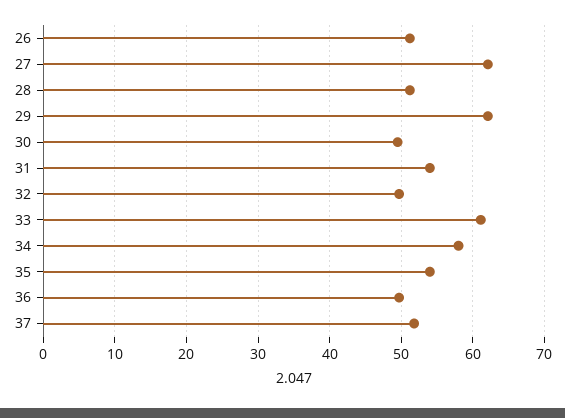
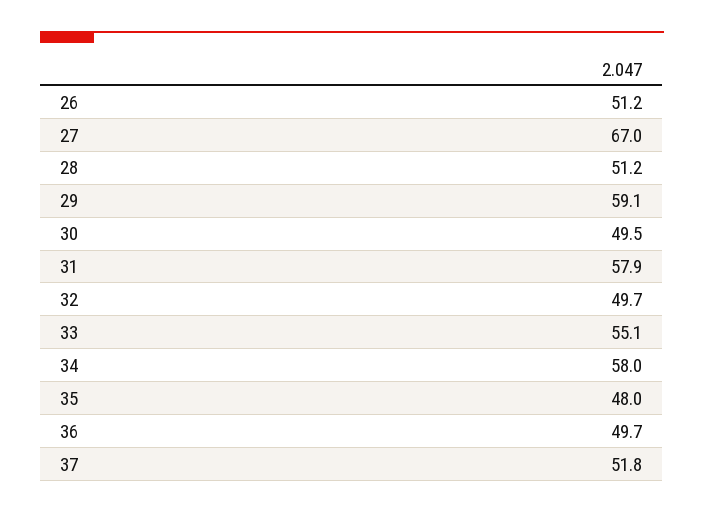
  {
    "26": 51.2,
-   "27": 62,
+   "27": 67,
    "28": 51.2,
-   "29": 62,
+   "29": 59.1,
    "30": 49.5,
-   "31": 54,
+   "31": 57.9,
    "32": 49.7,
-   "33": 61,
+   "33": 55.1,
    "34": 58,
-   "35": 54,
+   "35": 48,
    "36": 49.7,
    "37": 51.8
  }

